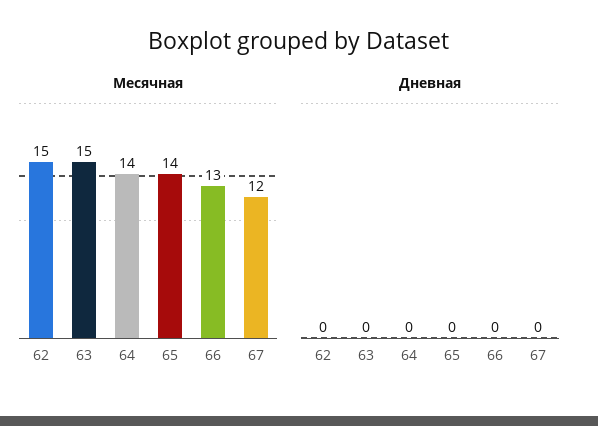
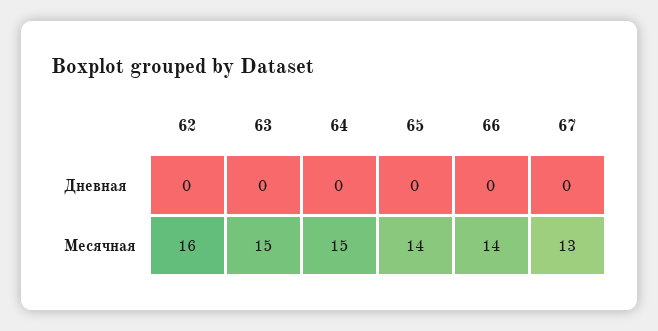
  {
    "Месячная": {
-     "62": 15,
+     "62": 16,
      "63": 15,
-     "64": 14,
+     "64": 15,
      "65": 14,
-     "66": 13,
+     "66": 14,
-     "67": 12
+     "67": 13
    },
    "Дневная": {
      "62": 0,
      "63": 0,
      "64": 0,
      "65": 0,
      "66": 0,
      "67": 0
    }
  }

